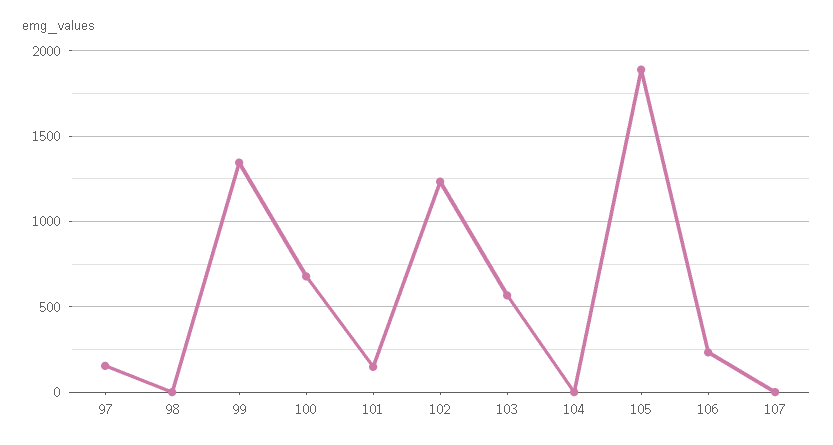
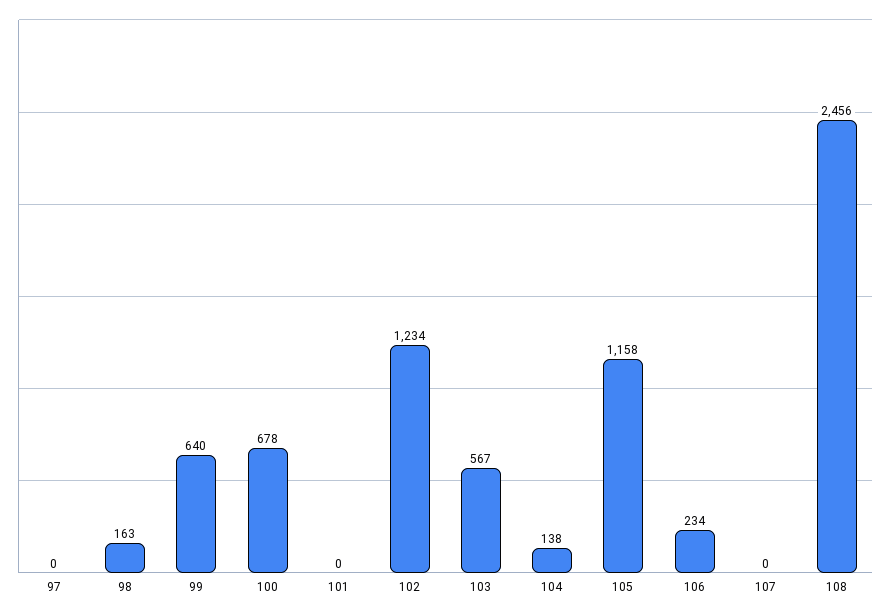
  {
-   "97": 150,
+   "97": 0,
-   "98": 0,
+   "98": 163,
-   "99": 1350,
+   "99": 640,
    "100": 678,
-   "101": 150,
+   "101": 0,
    "102": 1234,
    "103": 567,
-   "104": 0,
+   "104": 138,
-   "105": 1900,
+   "105": 1158,
    "106": 234,
-   "107": 0
+   "107": 0,
+   "108": 2456
  }

